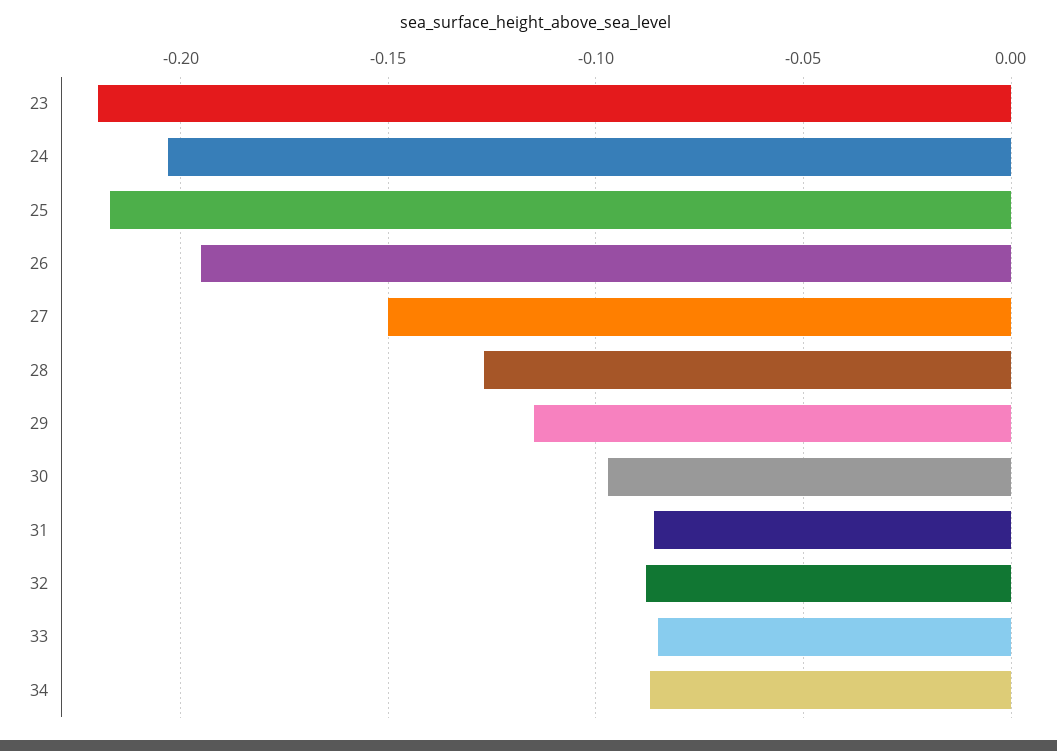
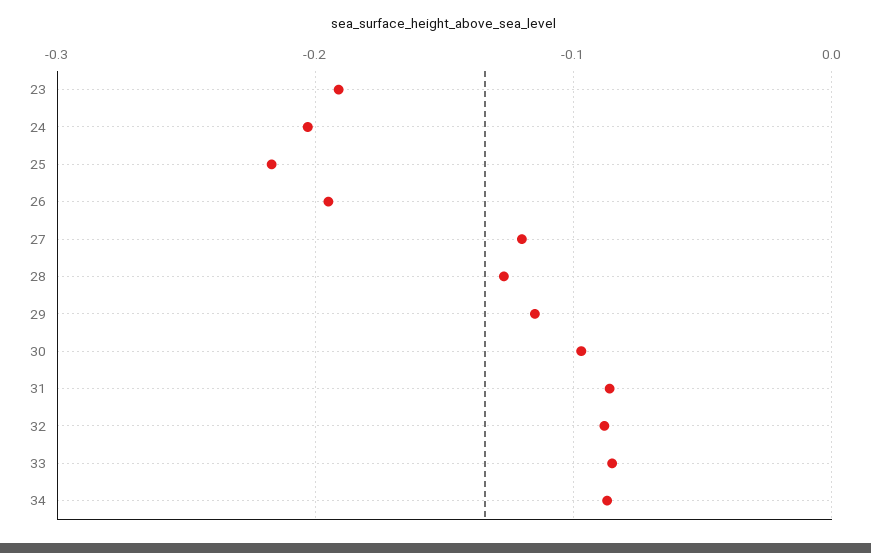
  {
-   "23": -0.22,
+   "23": -0.19,
    "24": -0.205,
    "25": -0.215,
    "26": -0.195,
-   "27": -0.15,
+   "27": -0.12,
    "28": -0.125,
    "29": -0.115,
    "30": -0.095,
    "31": -0.085,
    "32": -0.09,
    "33": -0.085,
    "34": -0.085
  }

